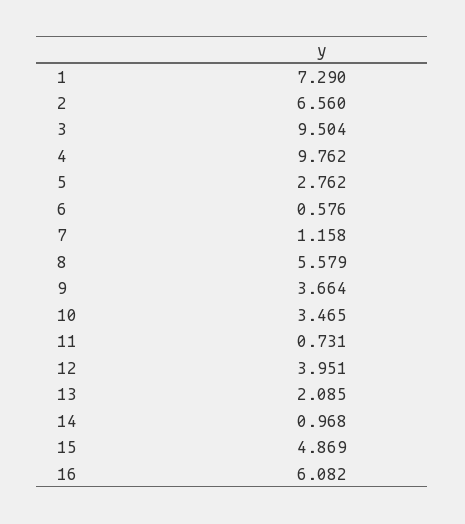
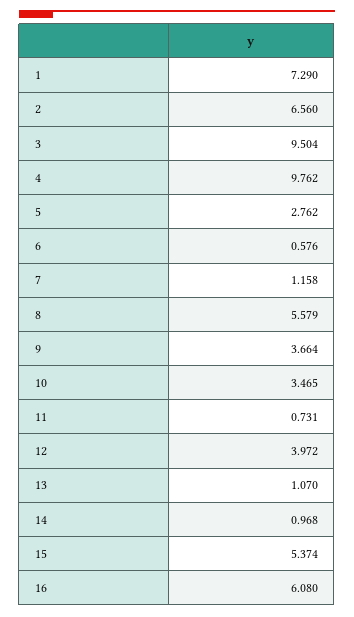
  {
    "1": 7.29,
    "2": 6.56,
    "3": 9.504,
    "4": 9.762,
    "5": 2.762,
    "6": 0.576,
    "7": 1.158,
    "8": 5.579,
    "9": 3.664,
    "10": 3.465,
    "11": 0.731,
-   "12": 3.951,
+   "12": 3.972,
-   "13": 2.085,
+   "13": 1.07,
    "14": 0.968,
-   "15": 4.869,
+   "15": 5.374,
-   "16": 6.082
+   "16": 6.08
  }

